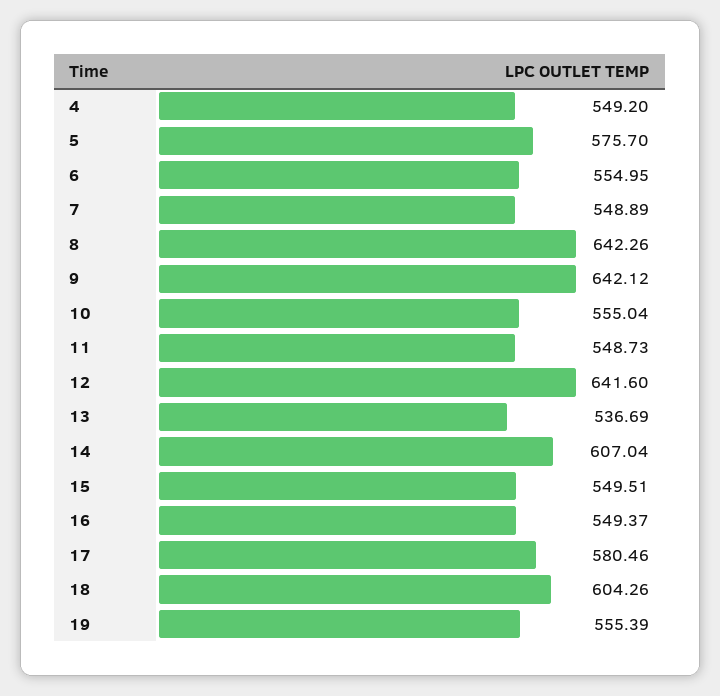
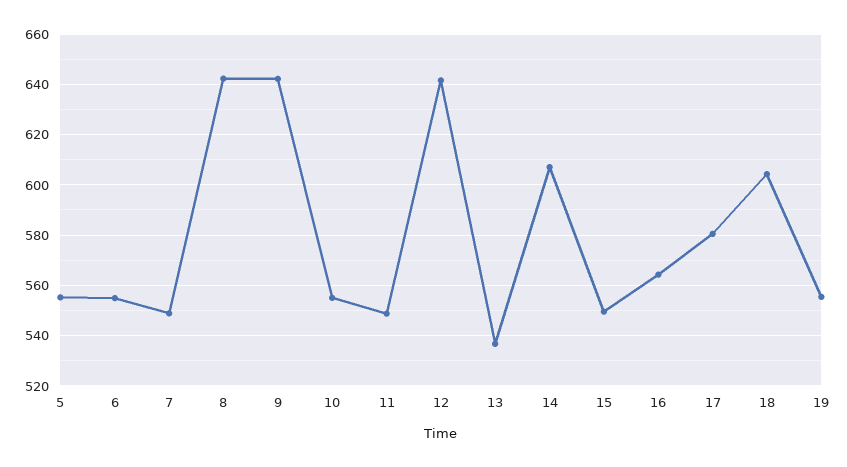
  {
-   "4": 549.2,
-   "5": 575.7,
+   "5": 555,
    "6": 554.95,
    "7": 548.89,
    "8": 642.26,
    "9": 642.12,
    "10": 555.04,
    "11": 548.73,
    "12": 641.6,
    "13": 536.69,
    "14": 607.04,
    "15": 549.51,
-   "16": 549.37,
+   "16": 565,
    "17": 580.46,
    "18": 604.26,
    "19": 555.39
  }

